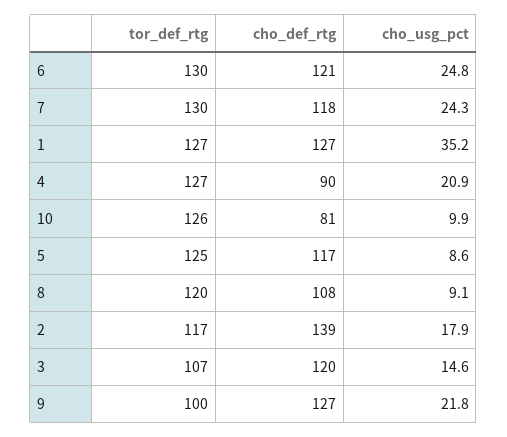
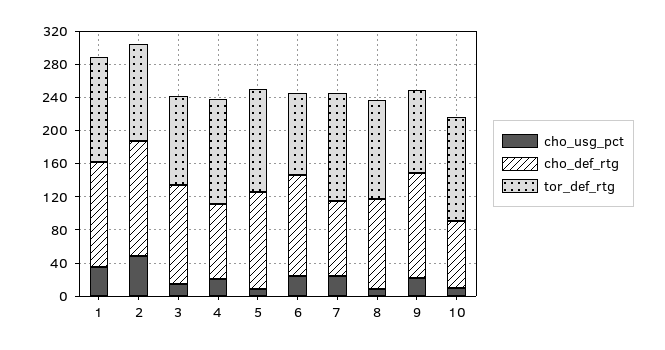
  {
    "tor_def_rtg": {
-     "6": 130,
+     "6": 100,
      "7": 130,
      "1": 127,
      "4": 127,
      "10": 126,
      "5": 125,
      "8": 120,
      "2": 117,
      "3": 107,
      "9": 100
    },
    "cho_def_rtg": {
      "6": 121,
-     "7": 118,
+     "7": 90,
      "1": 127,
      "4": 90,
      "10": 81,
      "5": 117,
      "8": 108,
      "2": 139,
      "3": 120,
      "9": 127
    },
    "cho_usg_pct": {
      "6": 24.8,
      "7": 24.3,
      "1": 35.2,
      "4": 20.9,
      "10": 9.9,
      "5": 8.6,
      "8": 9.1,
-     "2": 17.9,
+     "2": 50,
      "3": 14.6,
      "9": 21.8
    }
  }

